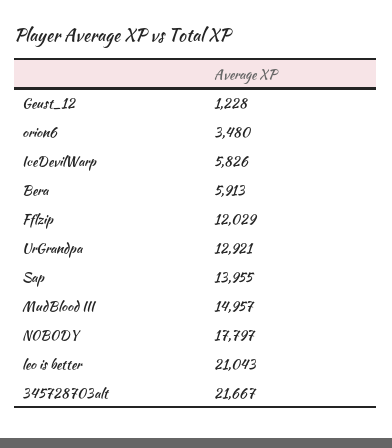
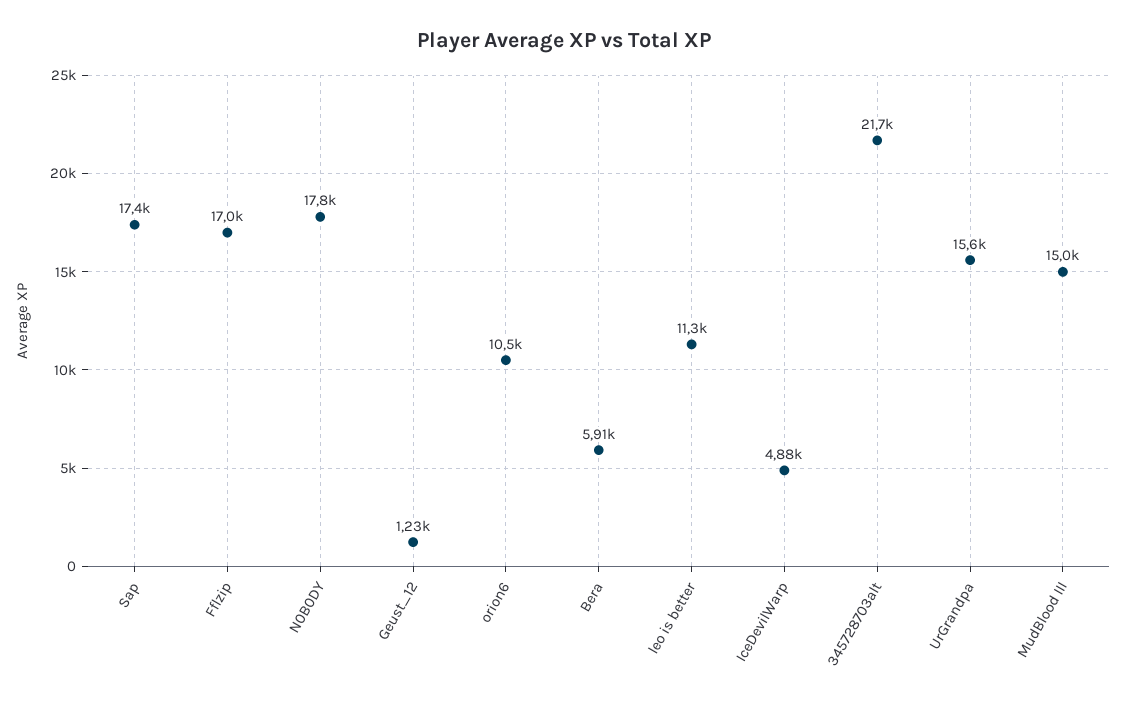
  {
    "Geust_12": 1228,
-   "orion6": 3480,
+   "orion6": 10500,
-   "IceDevilWarp": 5826,
+   "IceDevilWarp": 4880,
    "Bera": 5913,
-   "Fflzip": 12029,
+   "Fflzip": 17000,
-   "UrGrandpa": 12921,
+   "UrGrandpa": 15600,
-   "Sap": 13955,
+   "Sap": 17400,
    "MudBlood III": 14957,
    "N0B0DY": 17797,
-   "leo is better": 21043,
+   "leo is better": 11300,
    "345728703alt": 21667
  }

